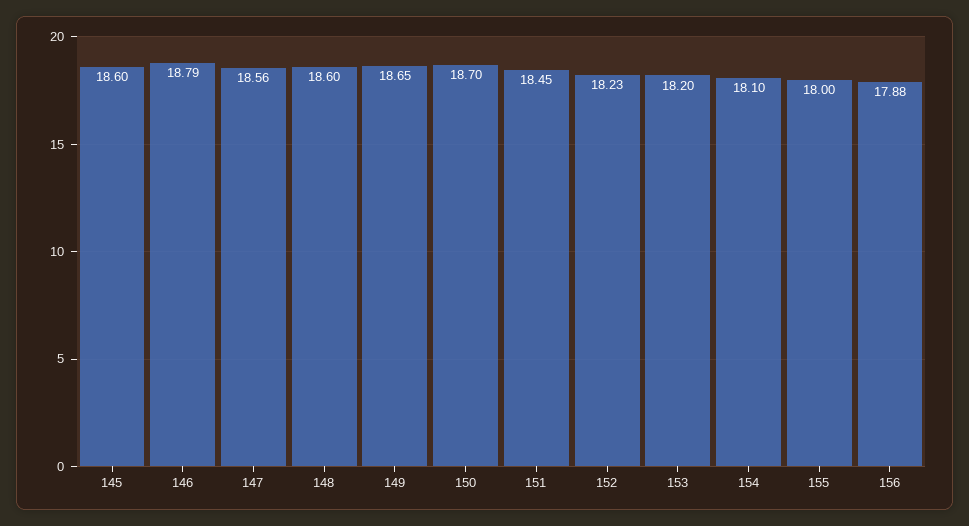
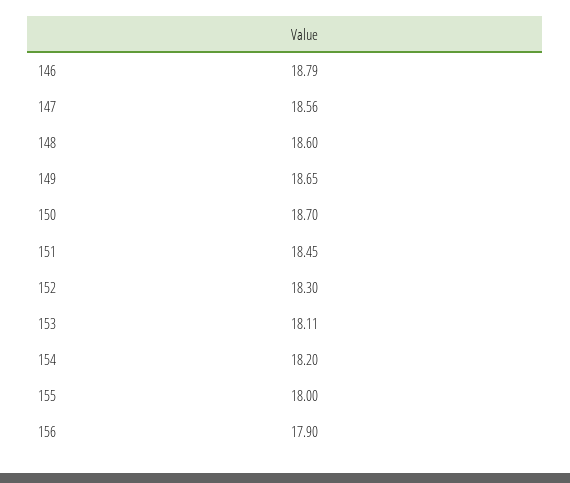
  {
-   "145": 18.6,
    "146": 18.79,
    "147": 18.56,
    "148": 18.6,
    "149": 18.65,
    "150": 18.7,
    "151": 18.45,
-   "152": 18.23,
+   "152": 18.3,
-   "153": 18.2,
+   "153": 18.11,
-   "154": 18.1,
+   "154": 18.2,
    "155": 18,
-   "156": 17.88
+   "156": 17.9
  }

